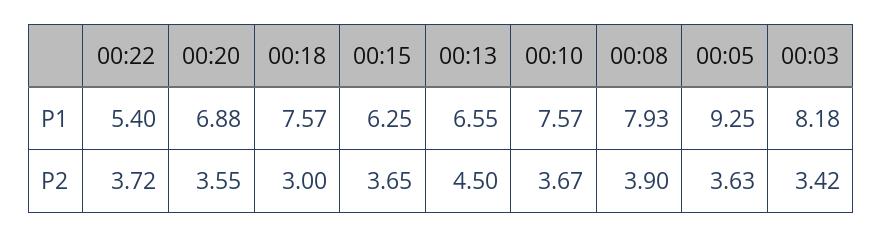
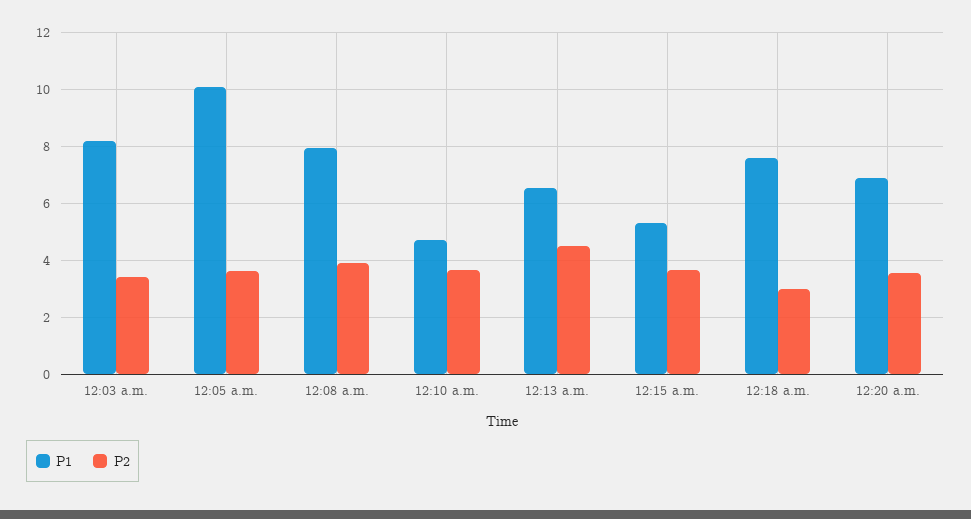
  {
    "P1": {
-     "00:22": 5.4,
      "00:20": 6.88,
      "00:18": 7.57,
-     "00:15": 6.25,
+     "00:15": 5.25,
      "00:13": 6.55,
-     "00:10": 7.57,
+     "00:10": 4.75,
      "00:08": 7.93,
-     "00:05": 9.25,
+     "00:05": 10,
      "00:03": 8.18
    },
    "P2": {
-     "00:22": 3.72,
      "00:20": 3.55,
      "00:18": 3,
      "00:15": 3.65,
      "00:13": 4.5,
      "00:10": 3.67,
      "00:08": 3.9,
      "00:05": 3.63,
      "00:03": 3.42
    }
  }

